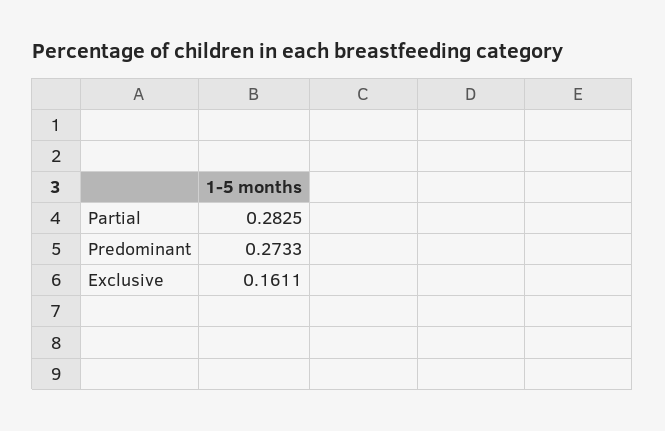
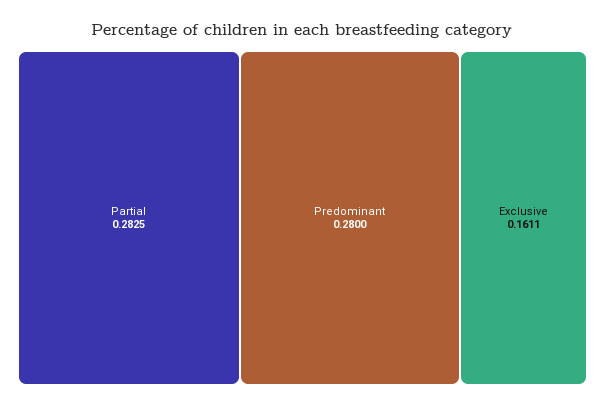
  {
    "Partial": 0.2825,
-   "Predominant": 0.2733,
+   "Predominant": 0.28,
    "Exclusive": 0.1611
  }

